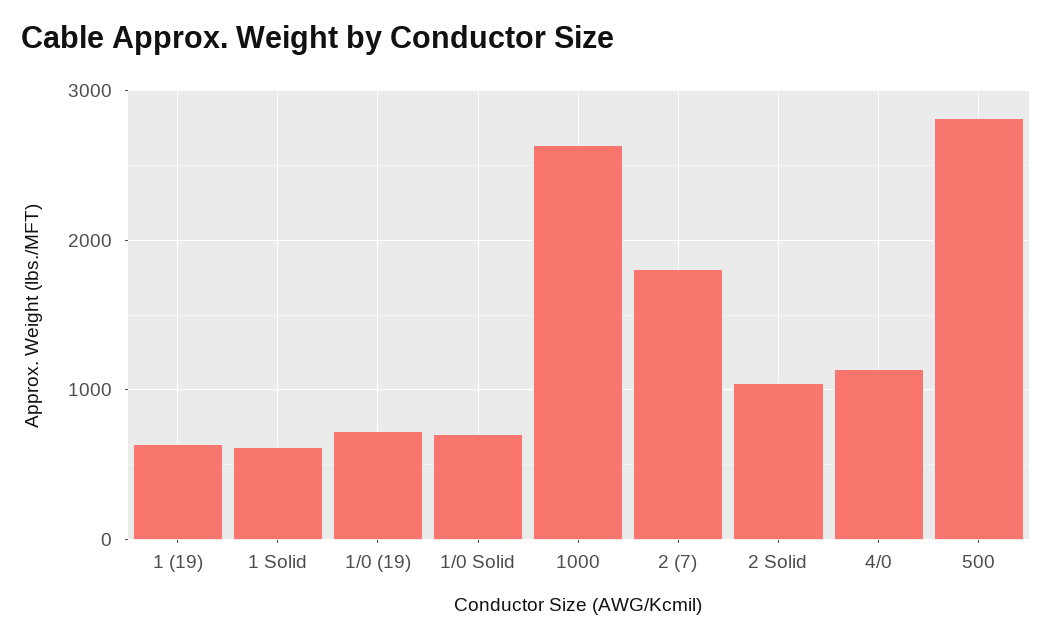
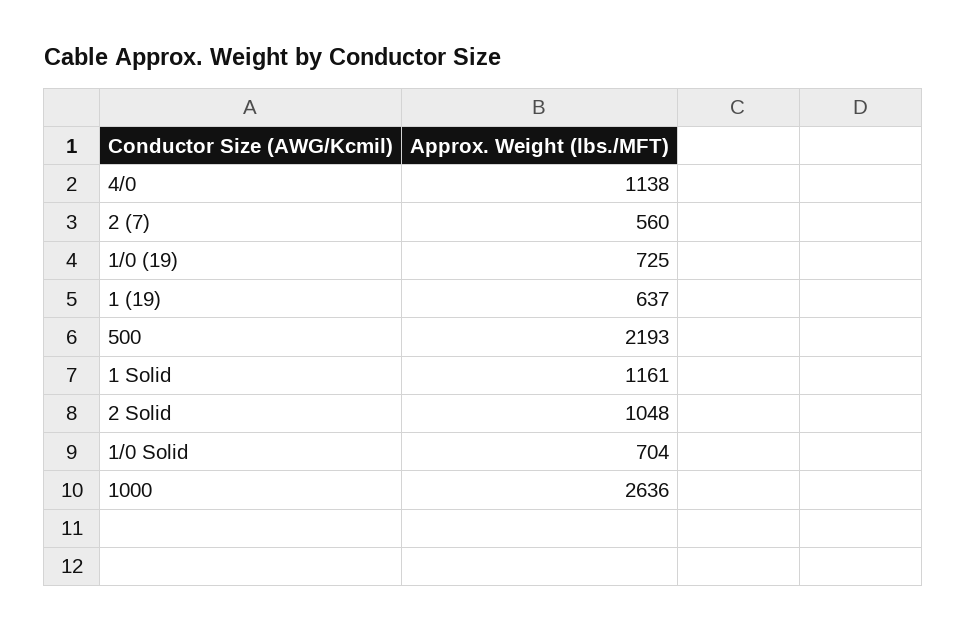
  {
    "1 (19)": 637,
-   "1 Solid": 600,
+   "1 Solid": 1161,
    "1/0 (19)": 725,
    "1/0 Solid": 704,
    "1000": 2636,
-   "2 (7)": 1800,
+   "2 (7)": 560,
    "2 Solid": 1048,
    "4/0": 1138,
-   "500": 2800
+   "500": 2193
  }

